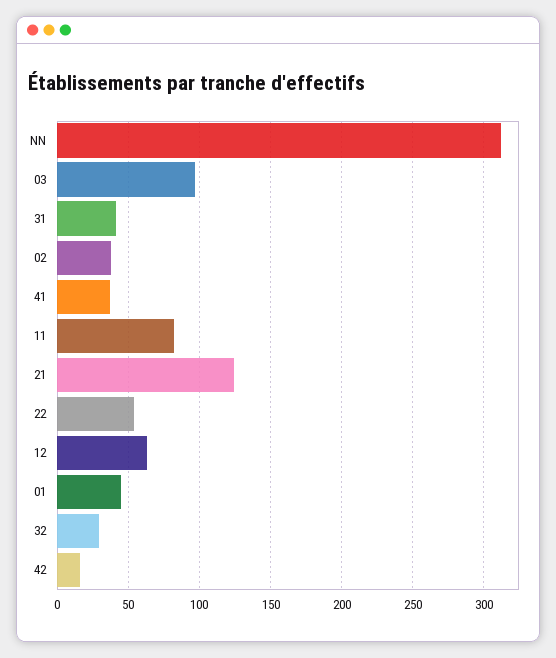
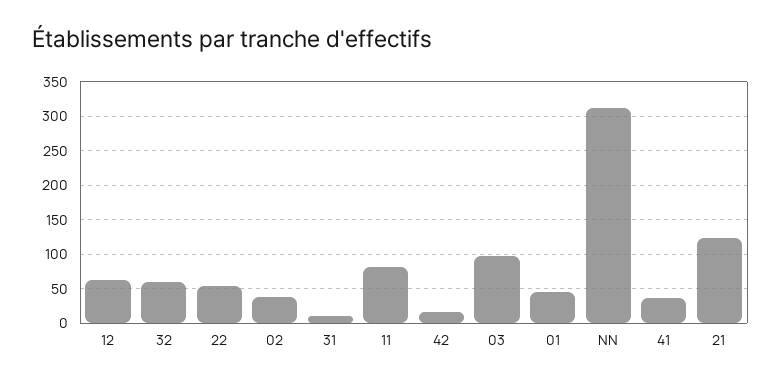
  {
    "NN": 310,
    "03": 95,
-   "31": 40,
+   "31": 10,
    "02": 40,
    "41": 35,
    "11": 80,
    "21": 125,
    "22": 55,
    "12": 65,
    "01": 45,
-   "32": 30,
+   "32": 60,
    "42": 15
  }

